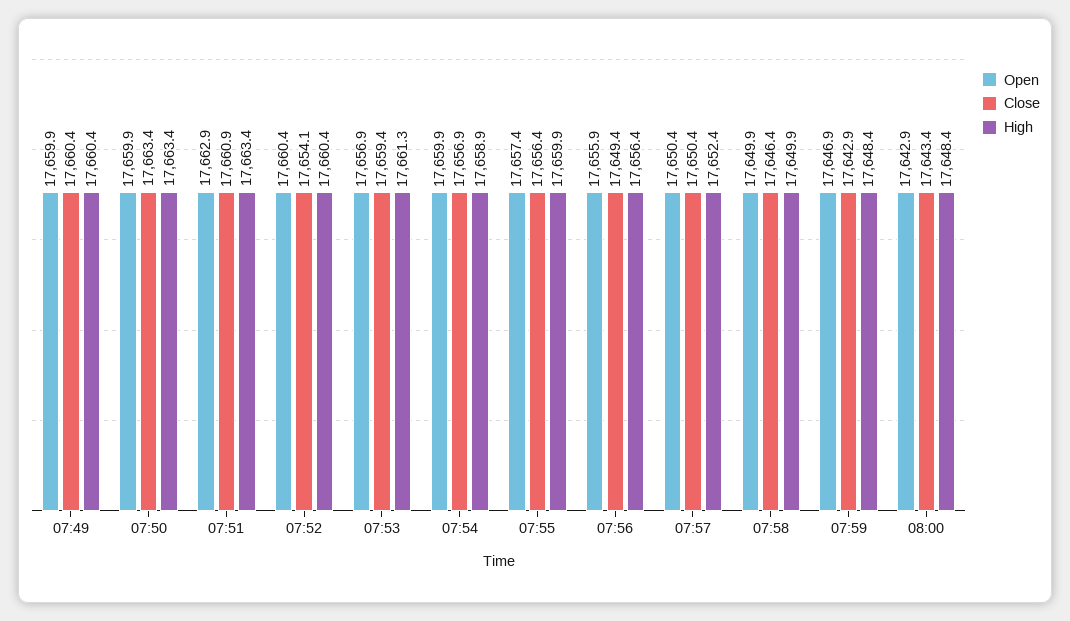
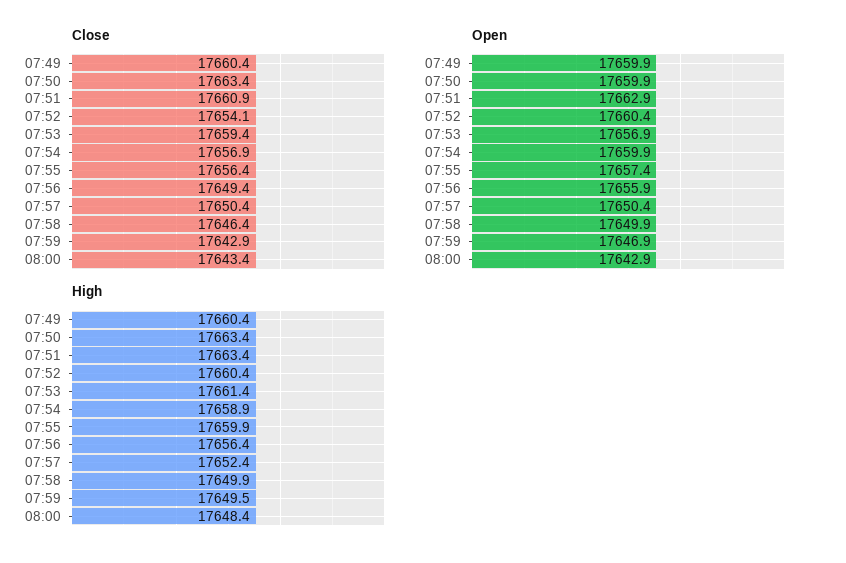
  {
    "Open": {
      "07:49": 17659.9,
      "07:50": 17659.9,
      "07:51": 17662.9,
      "07:52": 17660.4,
      "07:53": 17656.9,
      "07:54": 17659.9,
      "07:55": 17657.4,
      "07:56": 17655.9,
      "07:57": 17650.4,
      "07:58": 17649.9,
      "07:59": 17646.9,
      "08:00": 17642.9
    },
    "Close": {
      "07:49": 17660.4,
      "07:50": 17663.4,
      "07:51": 17660.9,
      "07:52": 17654.1,
      "07:53": 17659.4,
      "07:54": 17656.9,
      "07:55": 17656.4,
      "07:56": 17649.4,
      "07:57": 17650.4,
      "07:58": 17646.4,
      "07:59": 17642.9,
      "08:00": 17643.4
    },
    "High": {
      "07:49": 17660.4,
      "07:50": 17663.4,
      "07:51": 17663.4,
      "07:52": 17660.4,
-     "07:53": 17661.3,
+     "07:53": 17661.4,
      "07:54": 17658.9,
      "07:55": 17659.9,
      "07:56": 17656.4,
      "07:57": 17652.4,
      "07:58": 17649.9,
-     "07:59": 17648.4,
+     "07:59": 17649.5,
      "08:00": 17648.4
    }
  }

